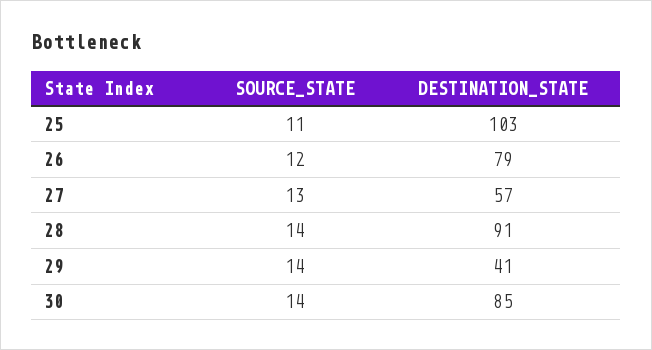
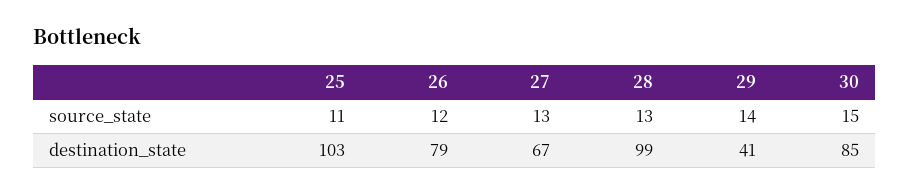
  {
    "SOURCE_STATE": {
      "25": 11,
      "26": 12,
      "27": 13,
-     "28": 14,
+     "28": 13,
      "29": 14,
-     "30": 14
+     "30": 15
    },
    "DESTINATION_STATE": {
      "25": 103,
      "26": 79,
-     "27": 57,
+     "27": 67,
-     "28": 91,
+     "28": 99,
      "29": 41,
      "30": 85
    }
  }

